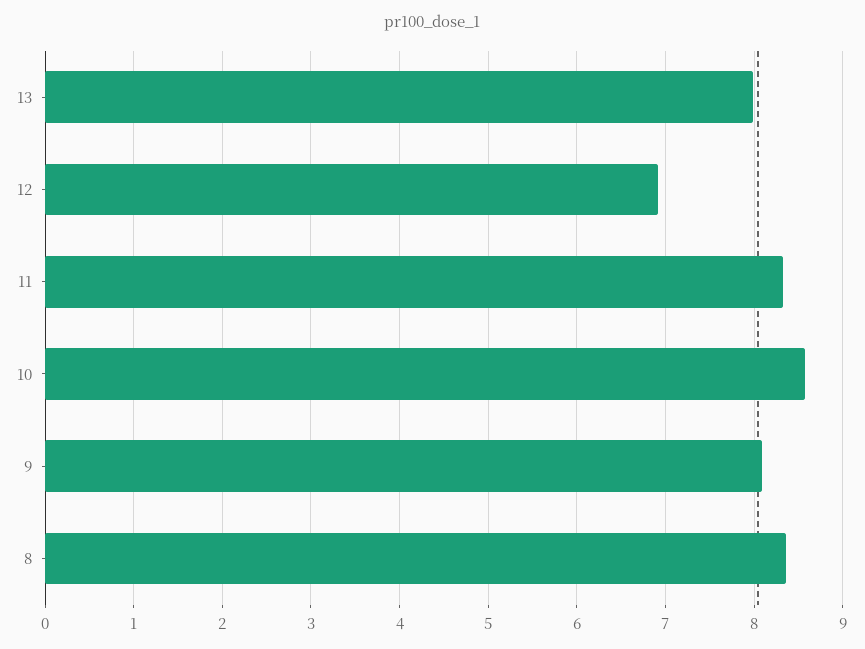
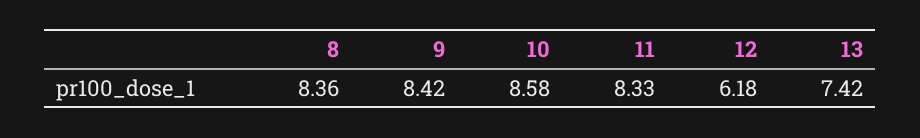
  {
-   "13": 8,
+   "13": 7.42,
-   "12": 6.9,
+   "12": 6.18,
    "11": 8.33,
    "10": 8.58,
-   "9": 8.1,
+   "9": 8.42,
    "8": 8.36
  }

